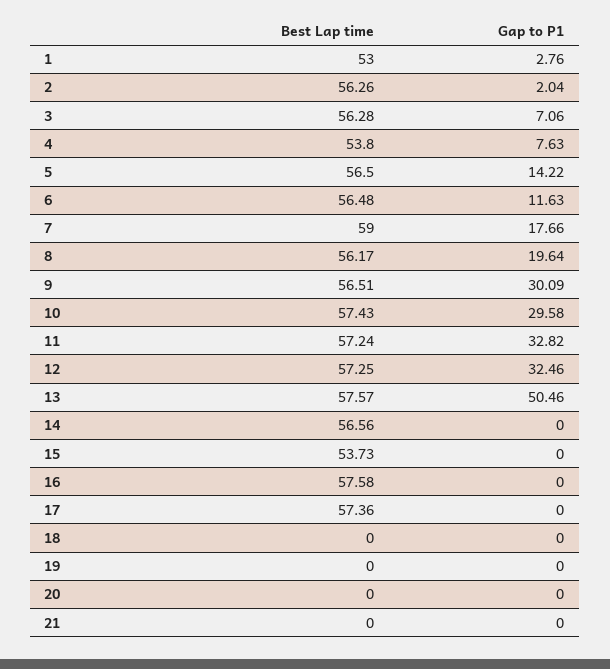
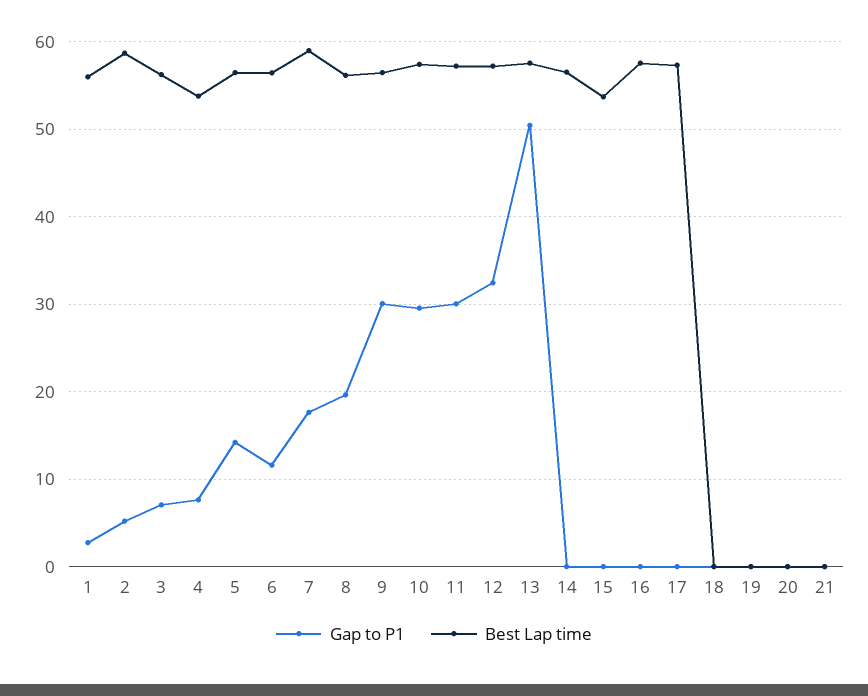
  {
    "Best Lap time": {
-     "1": 53,
+     "1": 56,
-     "2": 56.26,
+     "2": 59,
      "3": 56.28,
      "4": 53.8,
      "5": 56.5,
      "6": 56.48,
      "7": 59,
      "8": 56.17,
      "9": 56.51,
      "10": 57.43,
      "11": 57.24,
      "12": 57.25,
      "13": 57.57,
      "14": 56.56,
      "15": 53.73,
      "16": 57.58,
      "17": 57.36,
      "18": 0,
      "19": 0,
      "20": 0,
      "21": 0
    },
    "Gap to P1": {
      "1": 2.76,
-     "2": 2.04,
+     "2": 5,
      "3": 7.06,
      "4": 7.63,
      "5": 14.22,
      "6": 11.63,
      "7": 17.66,
      "8": 19.64,
      "9": 30.09,
      "10": 29.58,
-     "11": 32.82,
+     "11": 30,
      "12": 32.46,
      "13": 50.46,
      "14": 0,
      "15": 0,
      "16": 0,
      "17": 0,
      "18": 0,
      "19": 0,
      "20": 0,
      "21": 0
    }
  }

